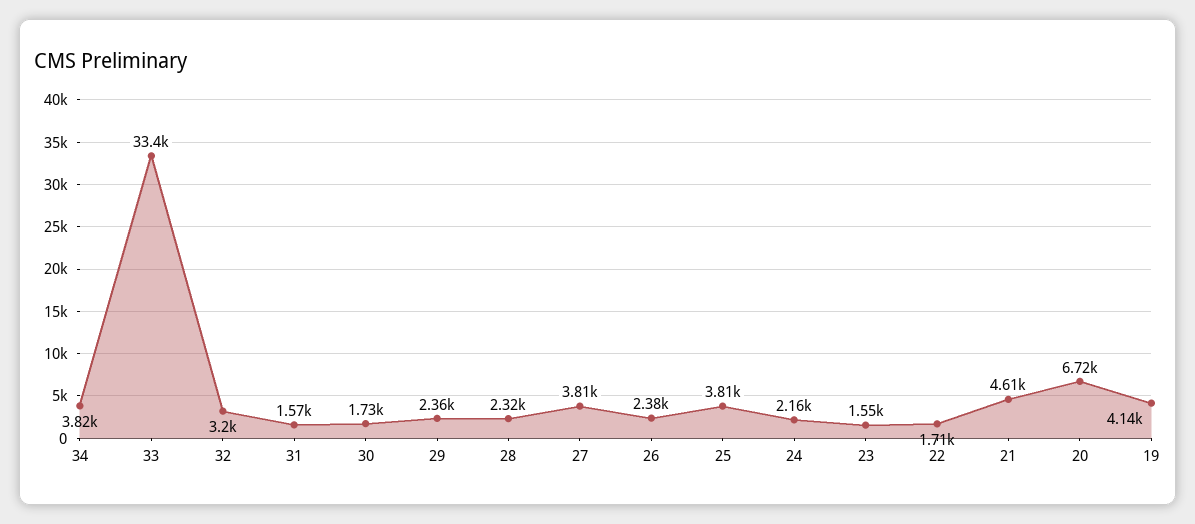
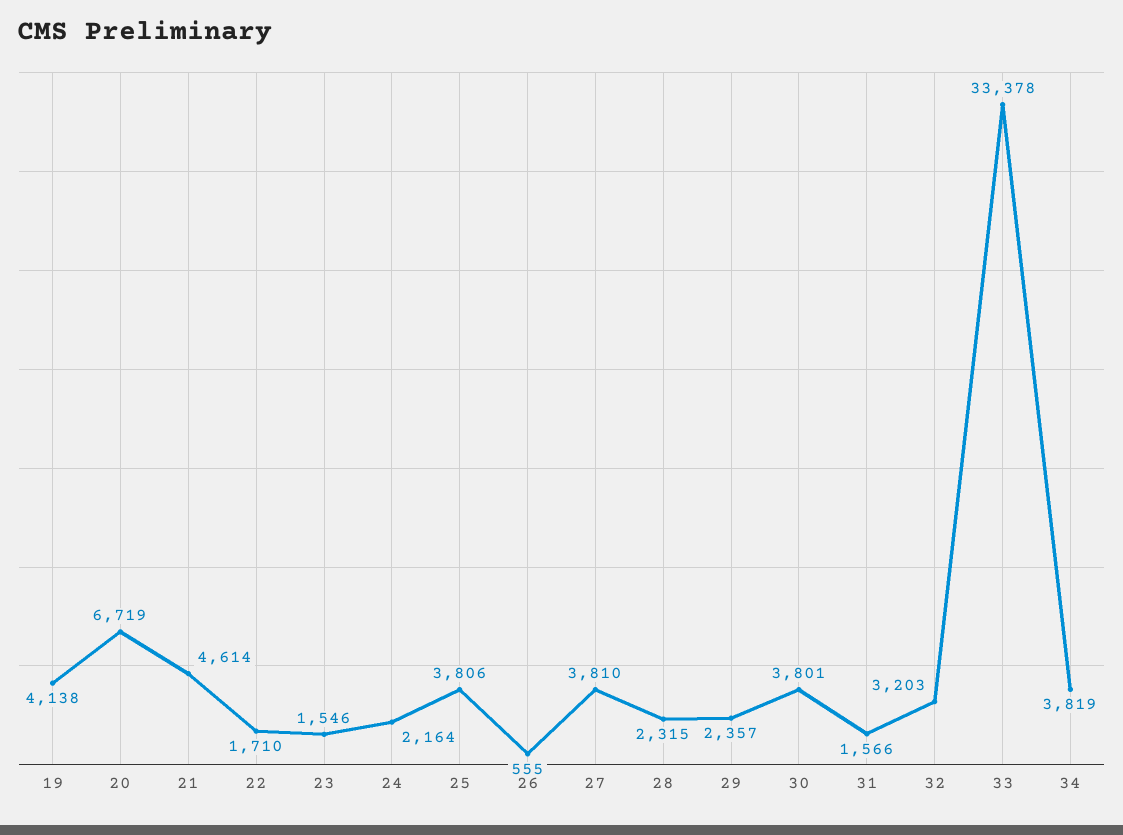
  {
    "34": 3819,
    "33": 33378,
    "32": 3203,
    "31": 1566,
-   "30": 1730,
+   "30": 3801,
    "29": 2357,
    "28": 2315,
    "27": 3810,
-   "26": 2380,
+   "26": 555,
    "25": 3806,
    "24": 2164,
    "23": 1546,
    "22": 1710,
    "21": 4614,
    "20": 6719,
    "19": 4138
  }

